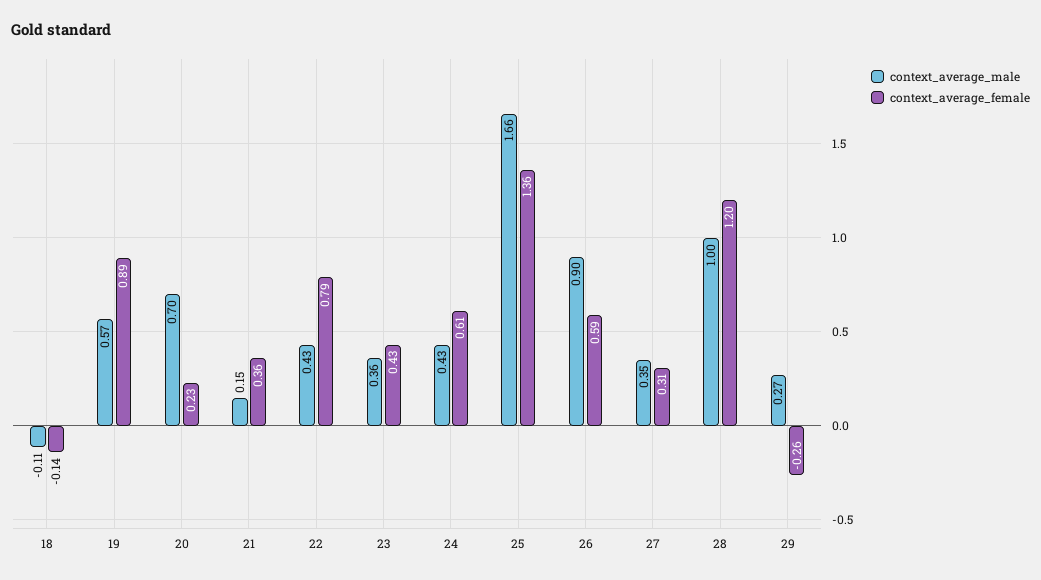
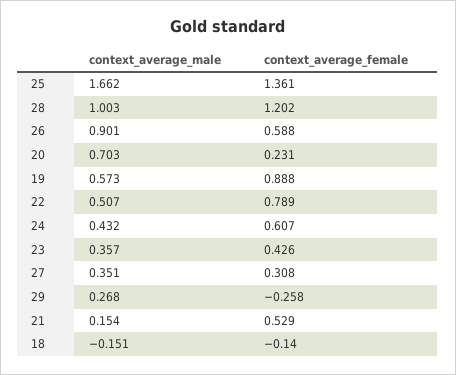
  {
    "context_average_male": {
-     "18": -0.11,
+     "18": -0.151,
      "19": 0.573,
      "20": 0.703,
      "21": 0.154,
-     "22": 0.43,
+     "22": 0.507,
      "23": 0.357,
      "24": 0.432,
      "25": 1.662,
      "26": 0.901,
      "27": 0.351,
      "28": 1.003,
      "29": 0.268
    },
    "context_average_female": {
      "18": -0.14,
      "19": 0.888,
      "20": 0.231,
-     "21": 0.36,
+     "21": 0.529,
      "22": 0.789,
      "23": 0.426,
      "24": 0.607,
      "25": 1.361,
      "26": 0.588,
      "27": 0.308,
      "28": 1.202,
      "29": -0.258
    }
  }

